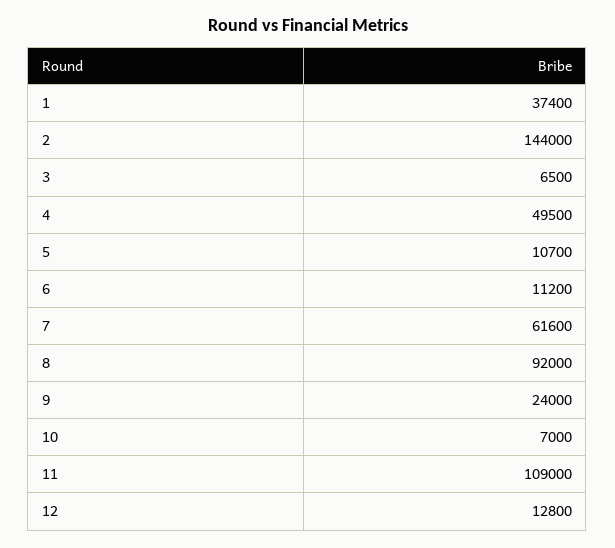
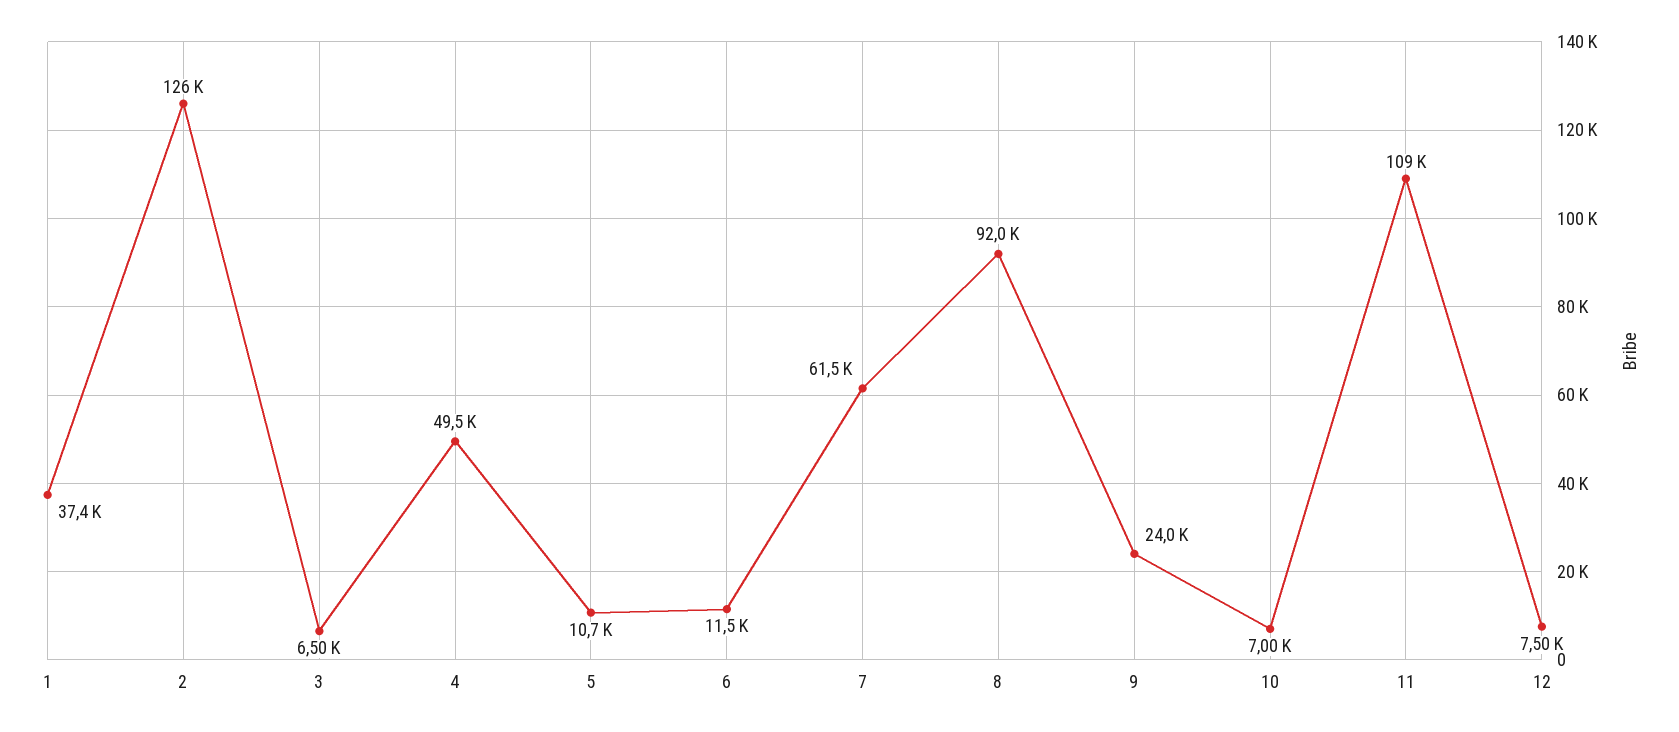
  {
    "1": 37400,
-   "2": 144000,
+   "2": 126000,
    "3": 6500,
    "4": 49500,
    "5": 10700,
-   "6": 11200,
+   "6": 11500,
-   "7": 61600,
+   "7": 61500,
    "8": 92000,
    "9": 24000,
    "10": 7000,
    "11": 109000,
-   "12": 12800
+   "12": 7500
  }

